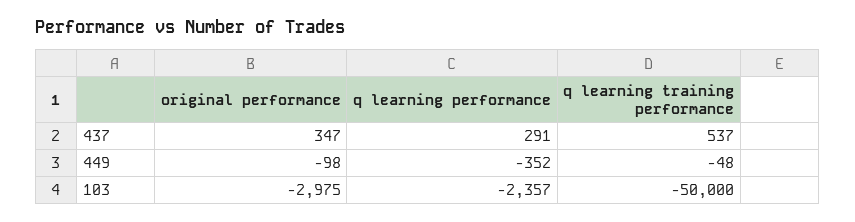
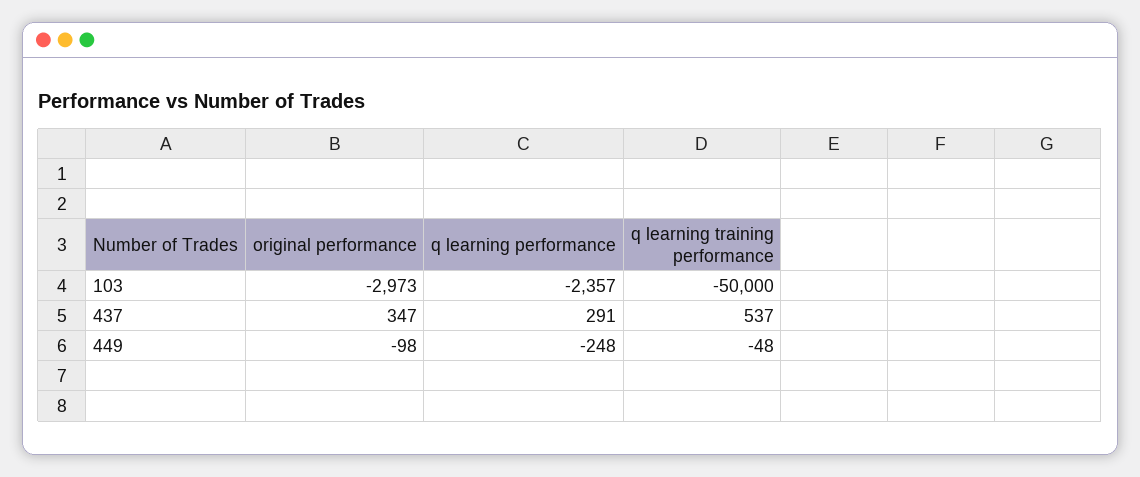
  {
    "original performance": {
      "437": 347,
      "449": -98,
-     "103": -2975
+     "103": -2973
    },
    "q learning performance": {
      "437": 291,
-     "449": -352,
+     "449": -248,
      "103": -2357
    },
    "q learning training performance": {
      "437": 537,
      "449": -48,
      "103": -50000
    }
  }

